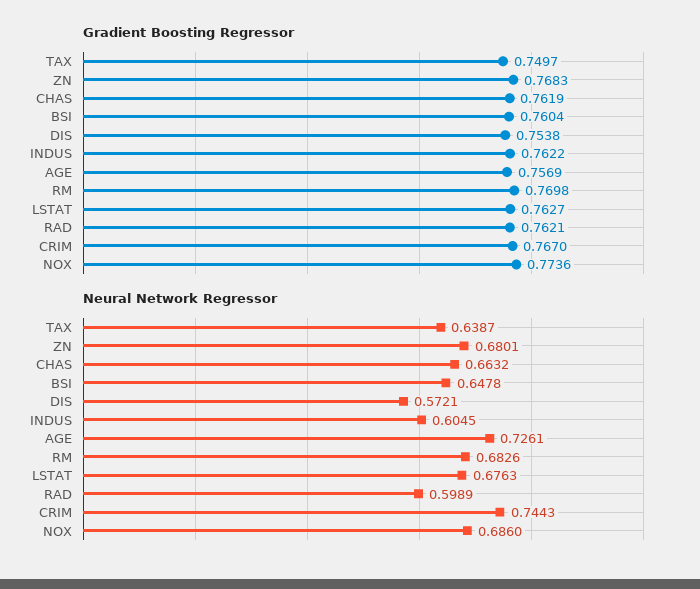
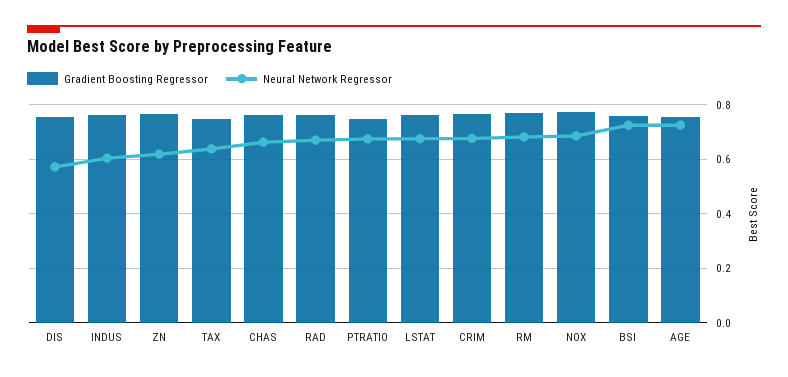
  {
    "Gradient Boosting Regressor": {
      "TAX": 0.7497,
      "ZN": 0.7683,
      "CHAS": 0.7619,
      "BSI": 0.7604,
      "DIS": 0.7538,
      "INDUS": 0.7622,
      "AGE": 0.7569,
      "RM": 0.7698,
      "LSTAT": 0.7627,
      "RAD": 0.7621,
      "CRIM": 0.767,
-     "NOX": 0.7736
+     "NOX": 0.7736,
+     "PTRATIO": 0.75
    },
    "Neural Network Regressor": {
      "TAX": 0.6387,
-     "ZN": 0.6801,
+     "ZN": 0.625,
      "CHAS": 0.6632,
-     "BSI": 0.6478,
+     "BSI": 0.725,
      "DIS": 0.5721,
      "INDUS": 0.6045,
      "AGE": 0.7261,
      "RM": 0.6826,
      "LSTAT": 0.6763,
-     "RAD": 0.5989,
+     "RAD": 0.675,
-     "CRIM": 0.7443,
+     "CRIM": 0.675,
-     "NOX": 0.686
+     "NOX": 0.686,
+     "PTRATIO": 0.675
    }
  }

